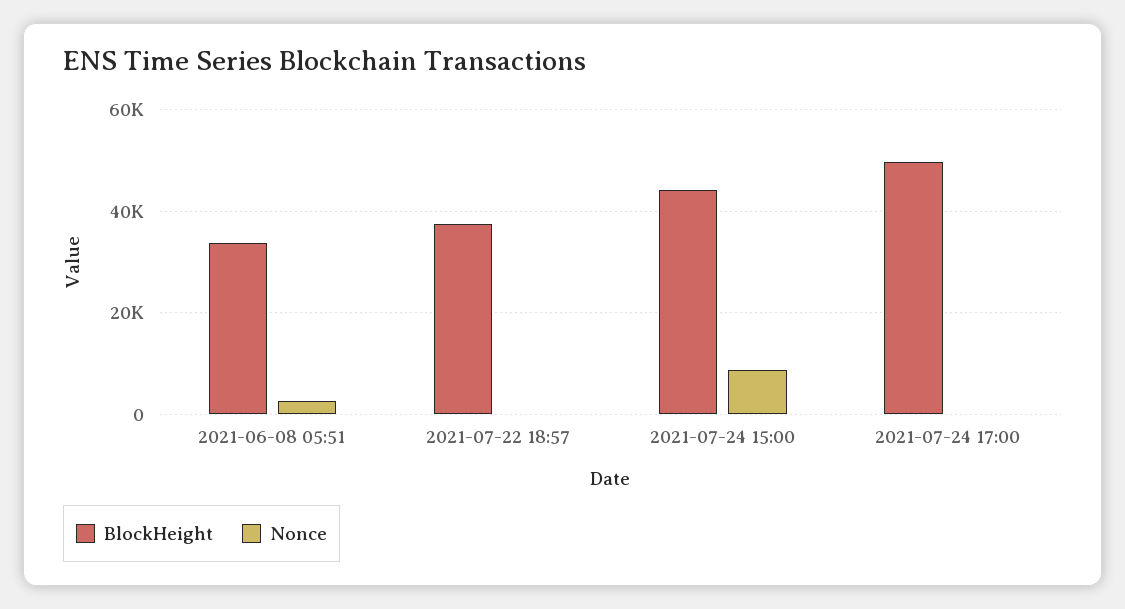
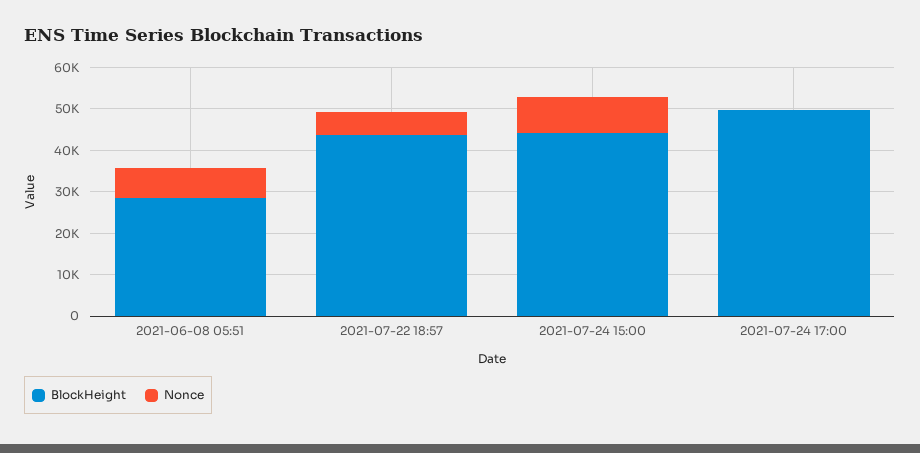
  {
    "BlockHeight": {
-     "2021-06-08 05:51": 34000,
+     "2021-06-08 05:51": 28000,
-     "2021-07-22 18:57": 38000,
+     "2021-07-22 18:57": 44000,
      "2021-07-24 15:00": 44000,
      "2021-07-24 17:00": 50000
    },
    "Nonce": {
-     "2021-06-08 05:51": 2000,
+     "2021-06-08 05:51": 8000,
-     "2021-07-22 18:57": 0,
+     "2021-07-22 18:57": 6000,
      "2021-07-24 15:00": 8000,
      "2021-07-24 17:00": 0
    }
  }

